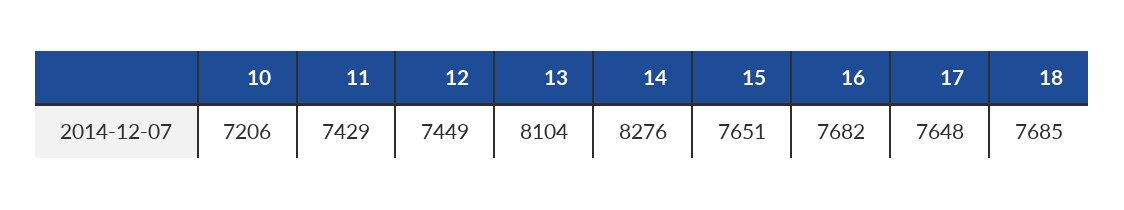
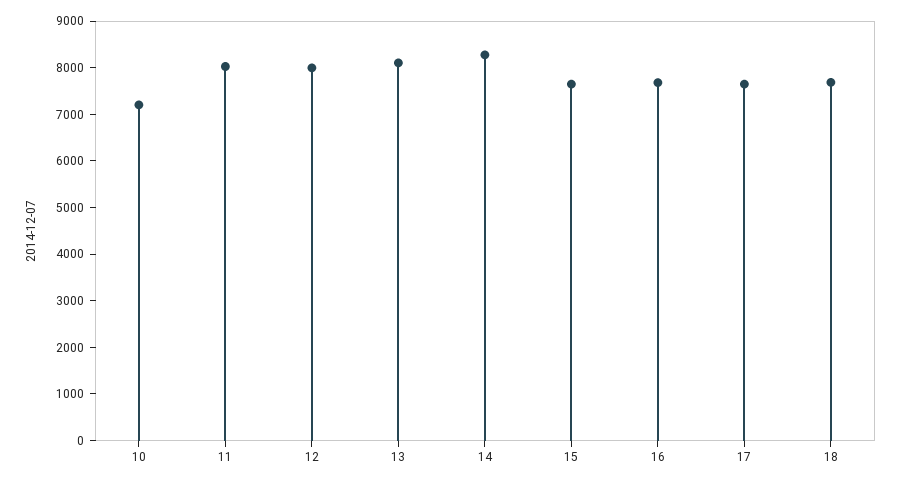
  {
    "10": 7206,
-   "11": 7429,
+   "11": 8000,
-   "12": 7449,
+   "12": 8000,
    "13": 8104,
    "14": 8276,
    "15": 7651,
    "16": 7682,
    "17": 7648,
    "18": 7685
  }

